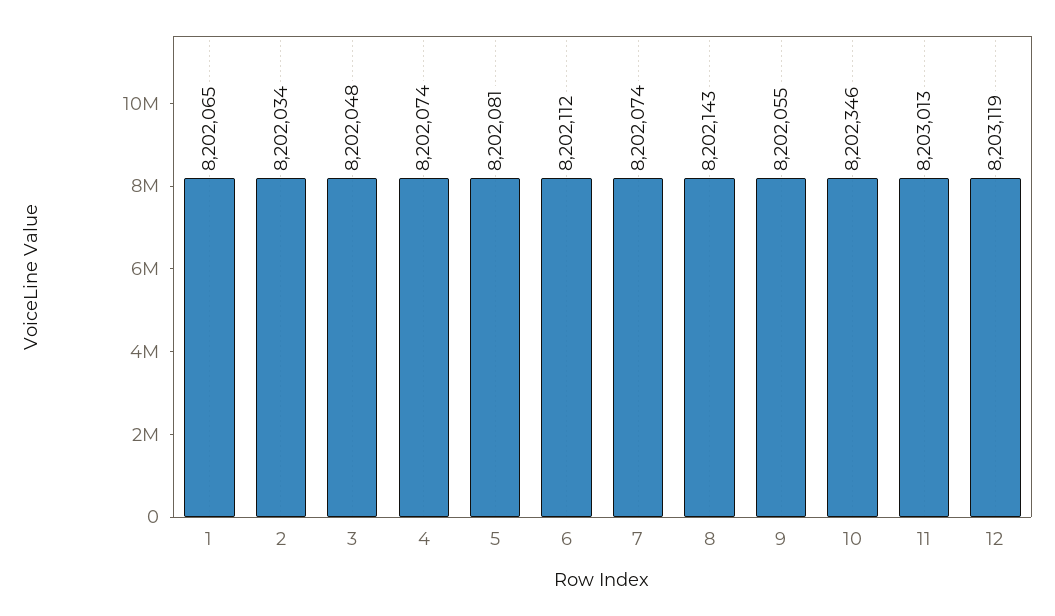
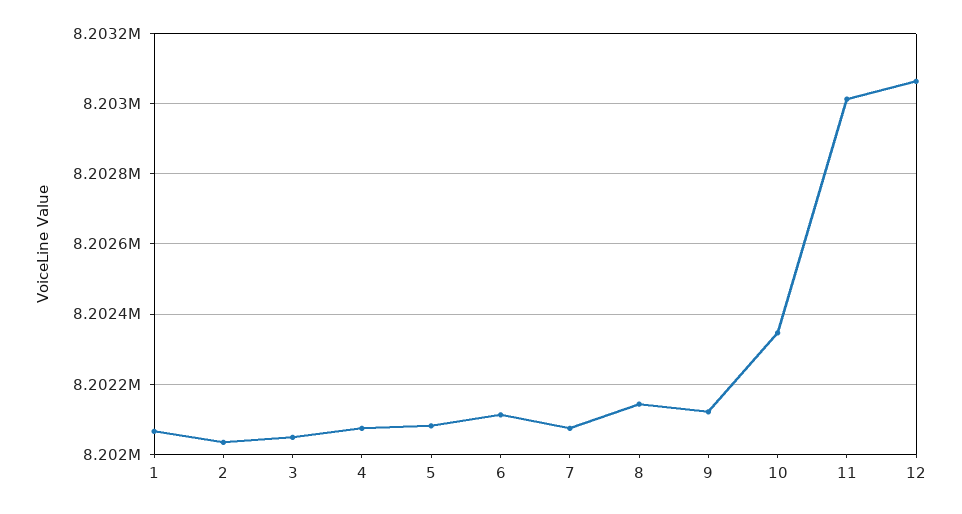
  {
    "1": 8202065,
    "2": 8202034,
    "3": 8202048,
    "4": 8202074,
    "5": 8202081,
    "6": 8202112,
    "7": 8202074,
    "8": 8202143,
-   "9": 8202055,
+   "9": 8202120,
    "10": 8202346,
    "11": 8203013,
-   "12": 8203119
+   "12": 8203060
  }

